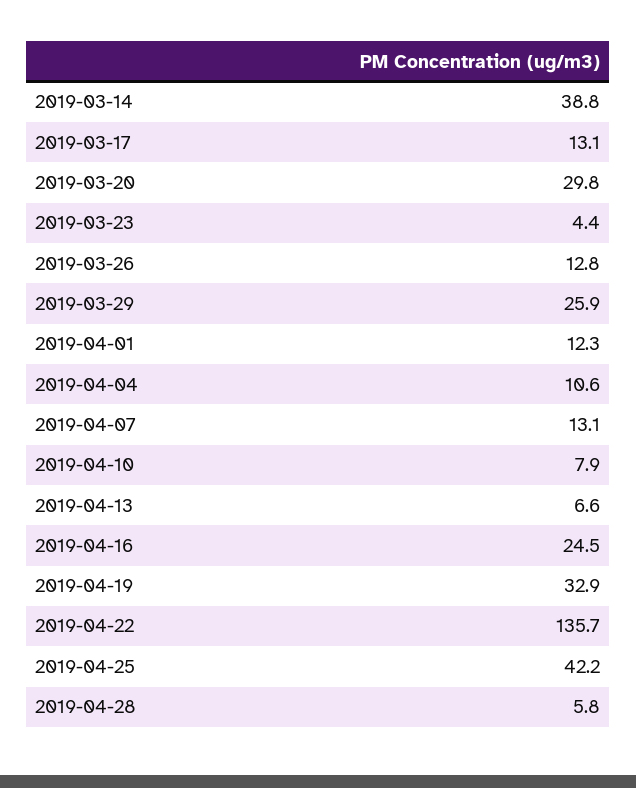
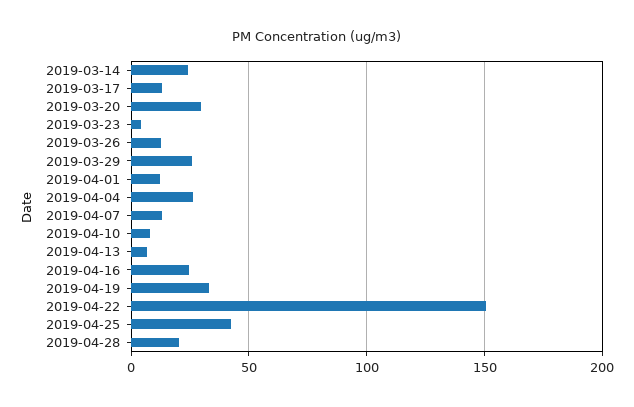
  {
-   "2019-03-14": 38.8,
+   "2019-03-14": 25,
    "2019-03-17": 13.1,
    "2019-03-20": 29.8,
    "2019-03-23": 4.4,
    "2019-03-26": 12.8,
    "2019-03-29": 25.9,
    "2019-04-01": 12.3,
-   "2019-04-04": 10.6,
+   "2019-04-04": 25,
    "2019-04-07": 13.1,
    "2019-04-10": 7.9,
    "2019-04-13": 6.6,
    "2019-04-16": 24.5,
    "2019-04-19": 32.9,
-   "2019-04-22": 135.7,
+   "2019-04-22": 150,
    "2019-04-25": 42.2,
-   "2019-04-28": 5.8
+   "2019-04-28": 20
  }

